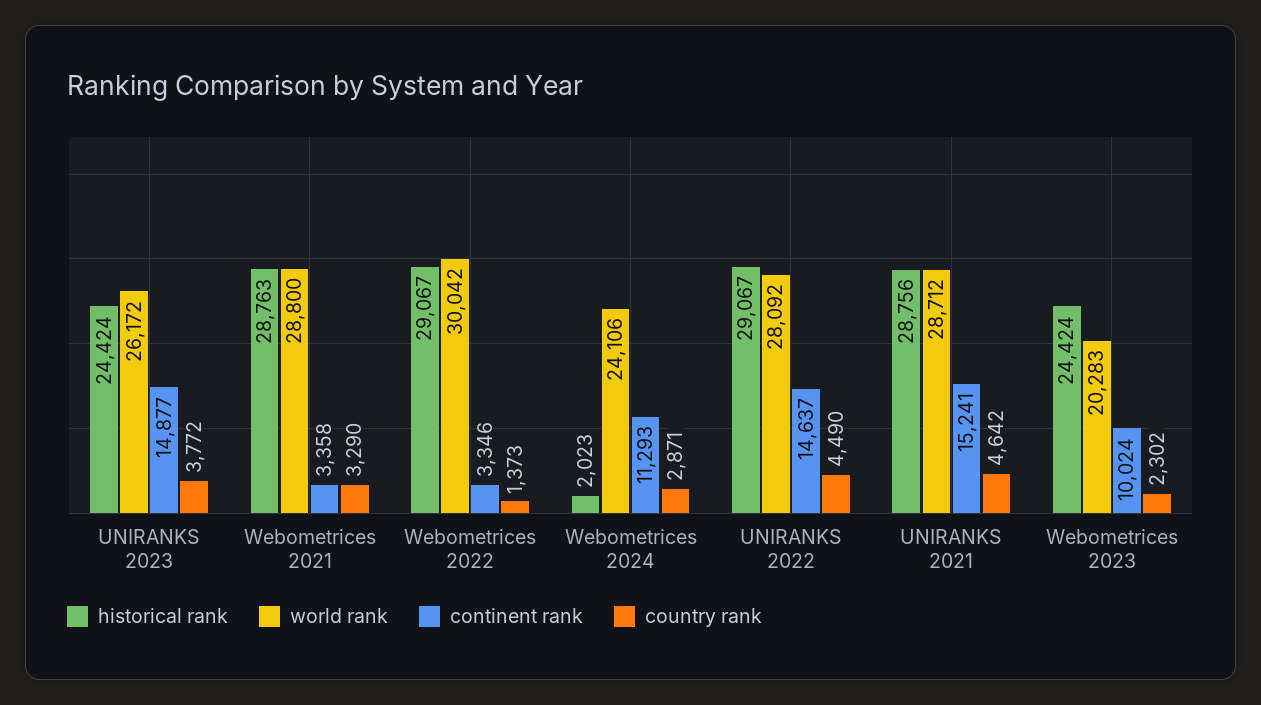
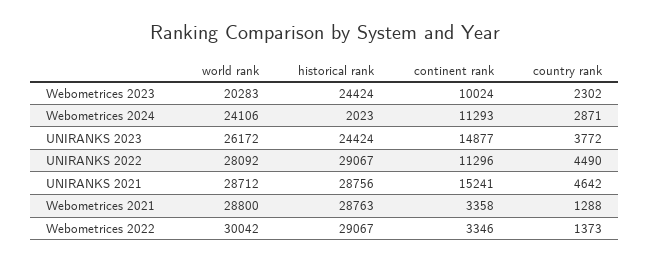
  {
    "historical rank": {
      "UNIRANKS 2023": 24424,
      "Webometrices 2021": 28763,
      "Webometrices 2022": 29067,
      "Webometrices 2024": 2023,
      "UNIRANKS 2022": 29067,
      "UNIRANKS 2021": 28756,
      "Webometrices 2023": 24424
    },
    "world rank": {
      "UNIRANKS 2023": 26172,
      "Webometrices 2021": 28800,
      "Webometrices 2022": 30042,
      "Webometrices 2024": 24106,
      "UNIRANKS 2022": 28092,
      "UNIRANKS 2021": 28712,
      "Webometrices 2023": 20283
    },
    "continent rank": {
      "UNIRANKS 2023": 14877,
      "Webometrices 2021": 3358,
      "Webometrices 2022": 3346,
      "Webometrices 2024": 11293,
-     "UNIRANKS 2022": 14637,
+     "UNIRANKS 2022": 11296,
      "UNIRANKS 2021": 15241,
      "Webometrices 2023": 10024
    },
    "country rank": {
      "UNIRANKS 2023": 3772,
-     "Webometrices 2021": 3290,
+     "Webometrices 2021": 1288,
      "Webometrices 2022": 1373,
      "Webometrices 2024": 2871,
      "UNIRANKS 2022": 4490,
      "UNIRANKS 2021": 4642,
      "Webometrices 2023": 2302
    }
  }

